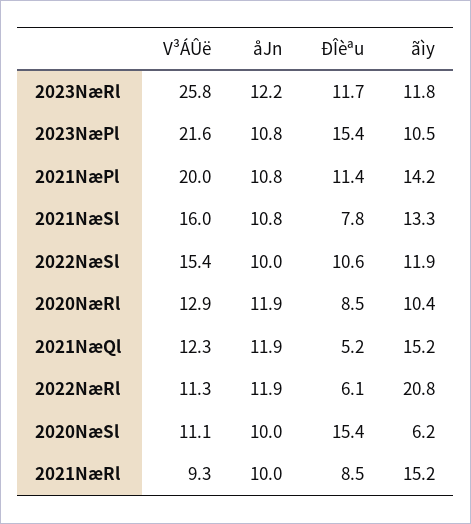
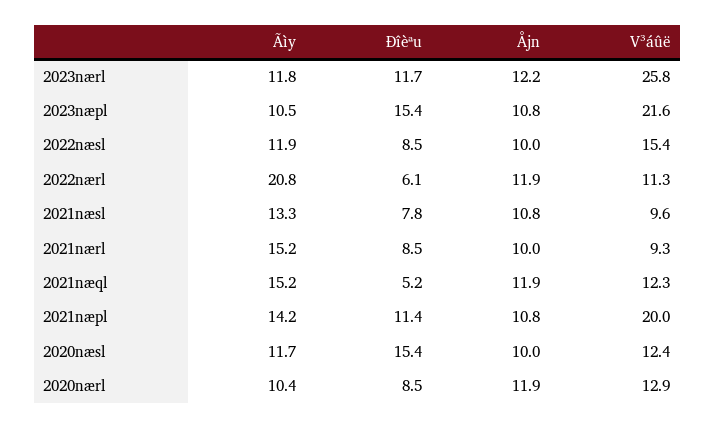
  {
    "V³ÁÛë": {
      "2023NæRl": 25.8,
      "2023NæPl": 21.6,
      "2021NæPl": 20,
-     "2021NæSl": 16,
+     "2021NæSl": 9.6,
      "2022NæSl": 15.4,
      "2020NæRl": 12.9,
      "2021NæQl": 12.3,
      "2022NæRl": 11.3,
-     "2020NæSl": 11.1,
+     "2020NæSl": 12.4,
      "2021NæRl": 9.3
    },
    "åJn": {
      "2023NæRl": 12.2,
      "2023NæPl": 10.8,
      "2021NæPl": 10.8,
      "2021NæSl": 10.8,
      "2022NæSl": 10,
      "2020NæRl": 11.9,
      "2021NæQl": 11.9,
      "2022NæRl": 11.9,
      "2020NæSl": 10,
      "2021NæRl": 10
    },
    "ÐÎèªu": {
      "2023NæRl": 11.7,
      "2023NæPl": 15.4,
      "2021NæPl": 11.4,
      "2021NæSl": 7.8,
-     "2022NæSl": 10.6,
+     "2022NæSl": 8.5,
      "2020NæRl": 8.5,
      "2021NæQl": 5.2,
      "2022NæRl": 6.1,
      "2020NæSl": 15.4,
      "2021NæRl": 8.5
    },
    "ãìy": {
      "2023NæRl": 11.8,
      "2023NæPl": 10.5,
      "2021NæPl": 14.2,
      "2021NæSl": 13.3,
      "2022NæSl": 11.9,
      "2020NæRl": 10.4,
      "2021NæQl": 15.2,
      "2022NæRl": 20.8,
-     "2020NæSl": 6.2,
+     "2020NæSl": 11.7,
      "2021NæRl": 15.2
    }
  }

